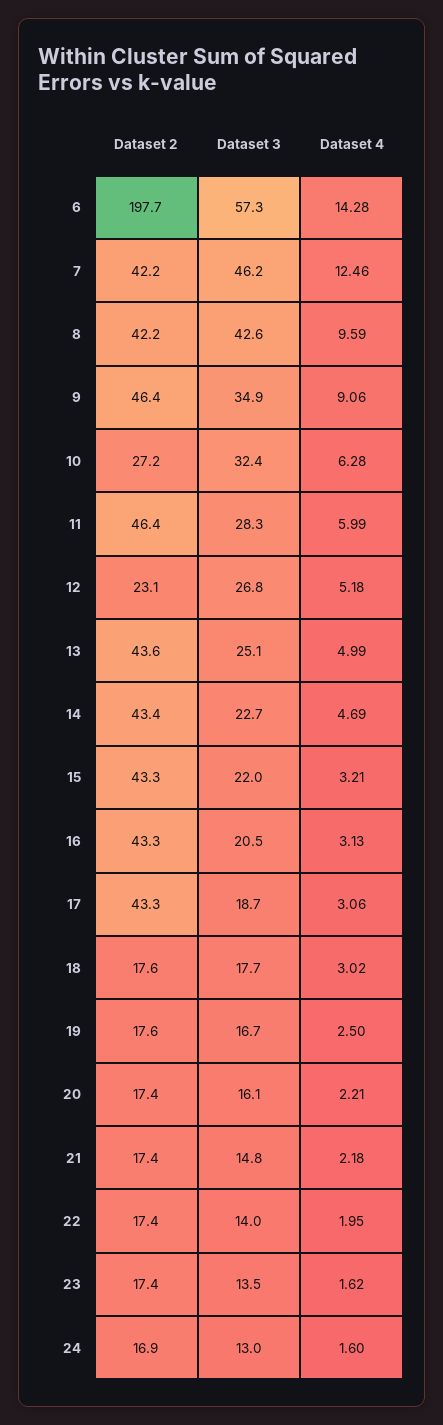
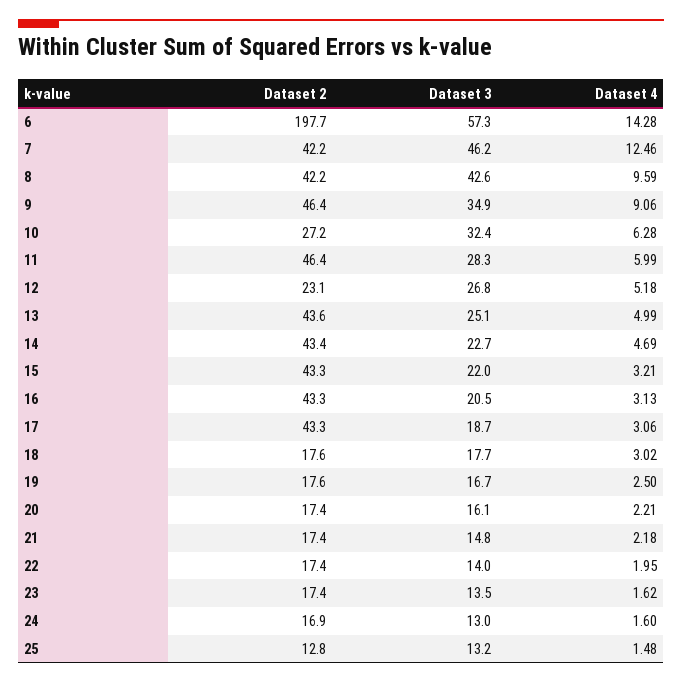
  {
    "Dataset 2": {
      "6": 197.7,
      "7": 42.2,
      "8": 42.2,
      "9": 46.4,
      "10": 27.2,
      "11": 46.4,
      "12": 23.1,
      "13": 43.6,
      "14": 43.4,
      "15": 43.3,
      "16": 43.3,
      "17": 43.3,
      "18": 17.6,
      "19": 17.6,
      "20": 17.4,
      "21": 17.4,
      "22": 17.4,
      "23": 17.4,
-     "24": 16.9
+     "24": 16.9,
+     "25": 12.8
    },
    "Dataset 3": {
      "6": 57.3,
      "7": 46.2,
      "8": 42.6,
      "9": 34.9,
      "10": 32.4,
      "11": 28.3,
      "12": 26.8,
      "13": 25.1,
      "14": 22.7,
      "15": 22,
      "16": 20.5,
      "17": 18.7,
      "18": 17.7,
      "19": 16.7,
      "20": 16.1,
      "21": 14.8,
      "22": 14,
      "23": 13.5,
-     "24": 13
+     "24": 13,
+     "25": 13.2
    },
    "Dataset 4": {
      "6": 14.28,
      "7": 12.46,
      "8": 9.59,
      "9": 9.06,
      "10": 6.28,
      "11": 5.99,
      "12": 5.18,
      "13": 4.99,
      "14": 4.69,
      "15": 3.21,
      "16": 3.13,
      "17": 3.06,
      "18": 3.02,
      "19": 2.5,
      "20": 2.21,
      "21": 2.18,
      "22": 1.95,
      "23": 1.62,
-     "24": 1.6
+     "24": 1.6,
+     "25": 1.48
    }
  }

